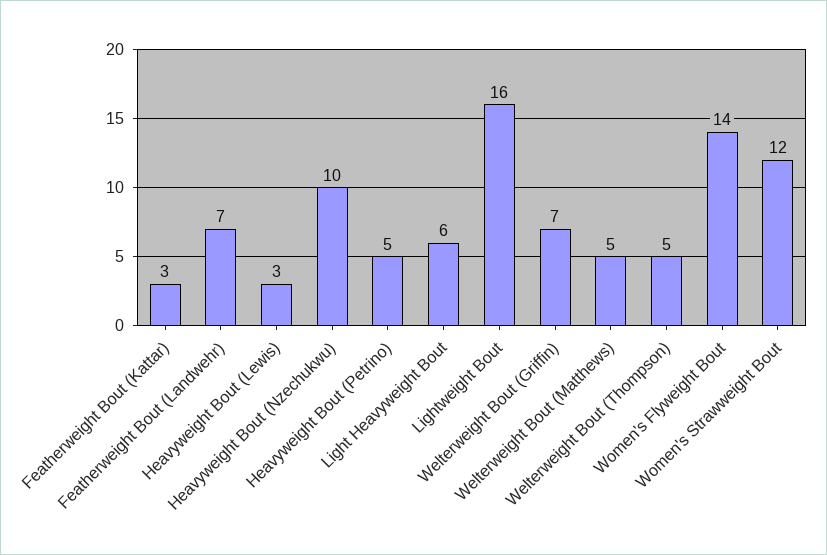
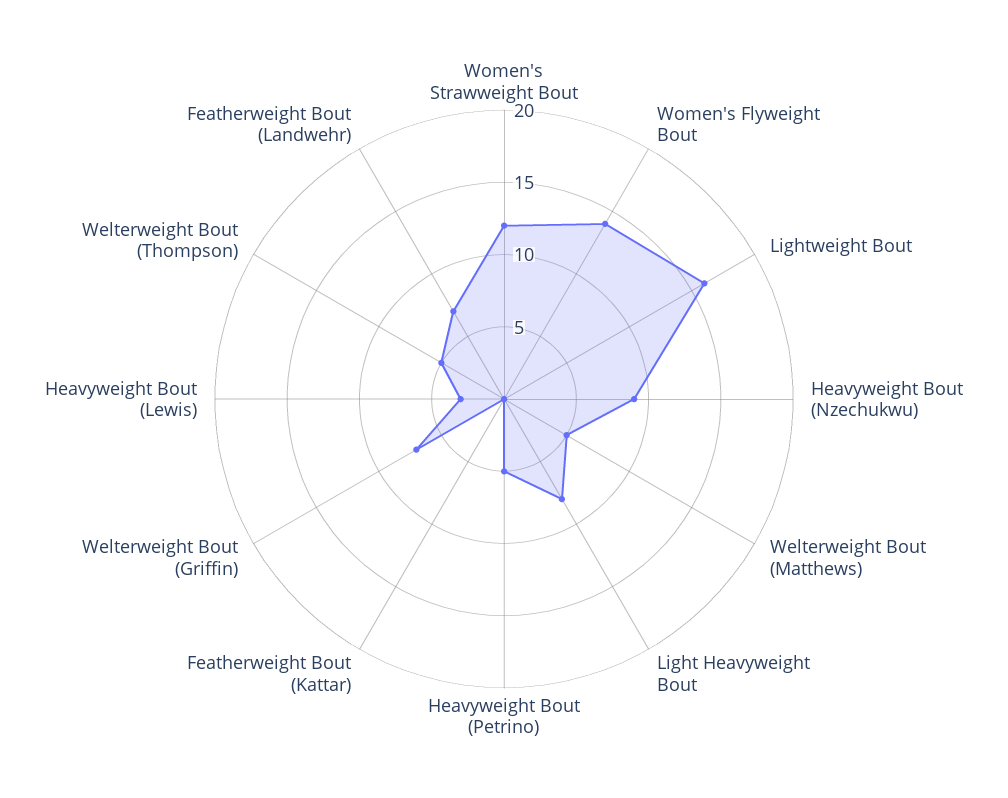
  {
-   "Featherweight Bout (Kattar)": 3,
+   "Featherweight Bout (Kattar)": 0,
    "Featherweight Bout (Landwehr)": 7,
    "Heavyweight Bout (Lewis)": 3,
-   "Heavyweight Bout (Nzechukwu)": 10,
+   "Heavyweight Bout (Nzechukwu)": 9,
    "Heavyweight Bout (Petrino)": 5,
-   "Light Heavyweight Bout": 6,
+   "Light Heavyweight Bout": 8,
    "Lightweight Bout": 16,
    "Welterweight Bout (Griffin)": 7,
    "Welterweight Bout (Matthews)": 5,
    "Welterweight Bout (Thompson)": 5,
    "Women's Flyweight Bout": 14,
    "Women's Strawweight Bout": 12
  }

